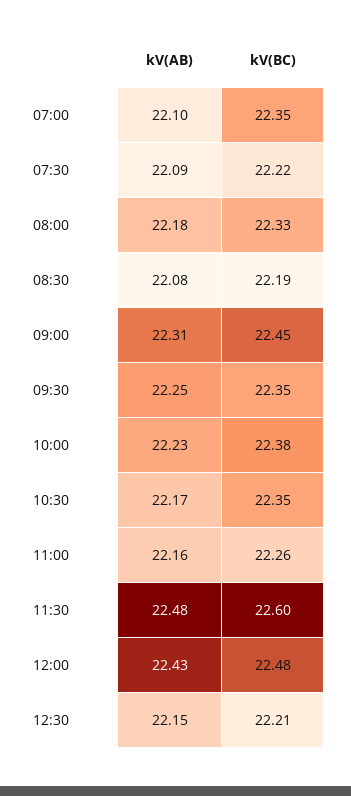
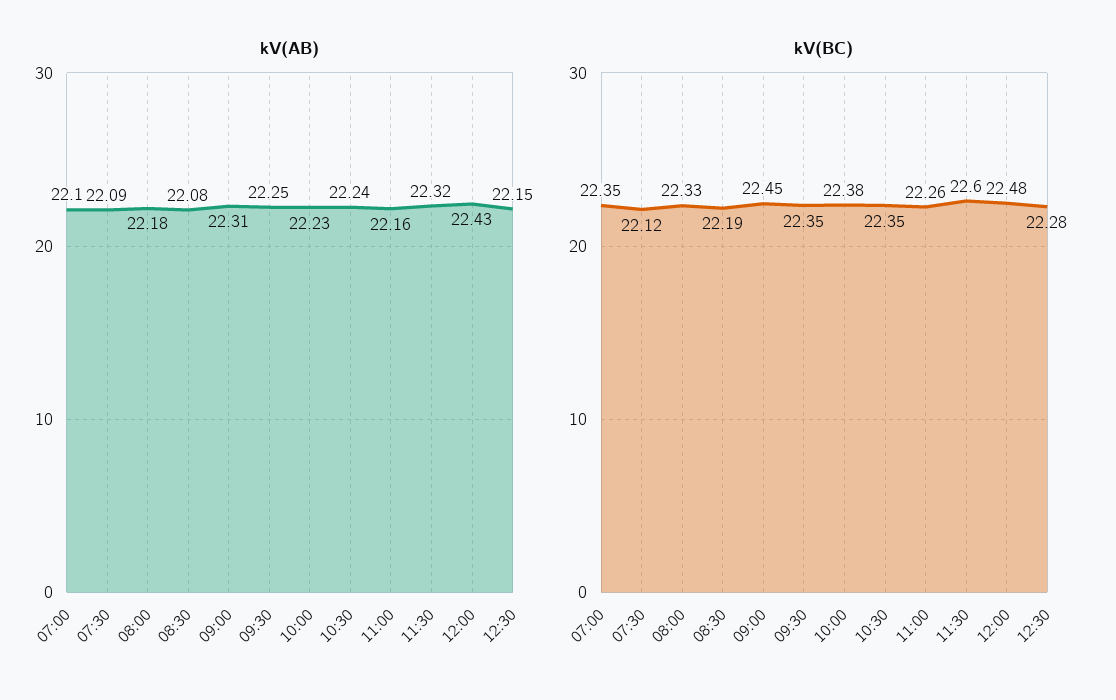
  {
    "kV(AB)": {
      "07:00": 22.1,
      "07:30": 22.09,
      "08:00": 22.18,
      "08:30": 22.08,
      "09:00": 22.31,
      "09:30": 22.25,
      "10:00": 22.23,
-     "10:30": 22.17,
+     "10:30": 22.24,
      "11:00": 22.16,
-     "11:30": 22.48,
+     "11:30": 22.32,
      "12:00": 22.43,
      "12:30": 22.15
    },
    "kV(BC)": {
      "07:00": 22.35,
-     "07:30": 22.22,
+     "07:30": 22.12,
      "08:00": 22.33,
      "08:30": 22.19,
      "09:00": 22.45,
      "09:30": 22.35,
      "10:00": 22.38,
      "10:30": 22.35,
      "11:00": 22.26,
      "11:30": 22.6,
      "12:00": 22.48,
-     "12:30": 22.21
+     "12:30": 22.28
    }
  }

